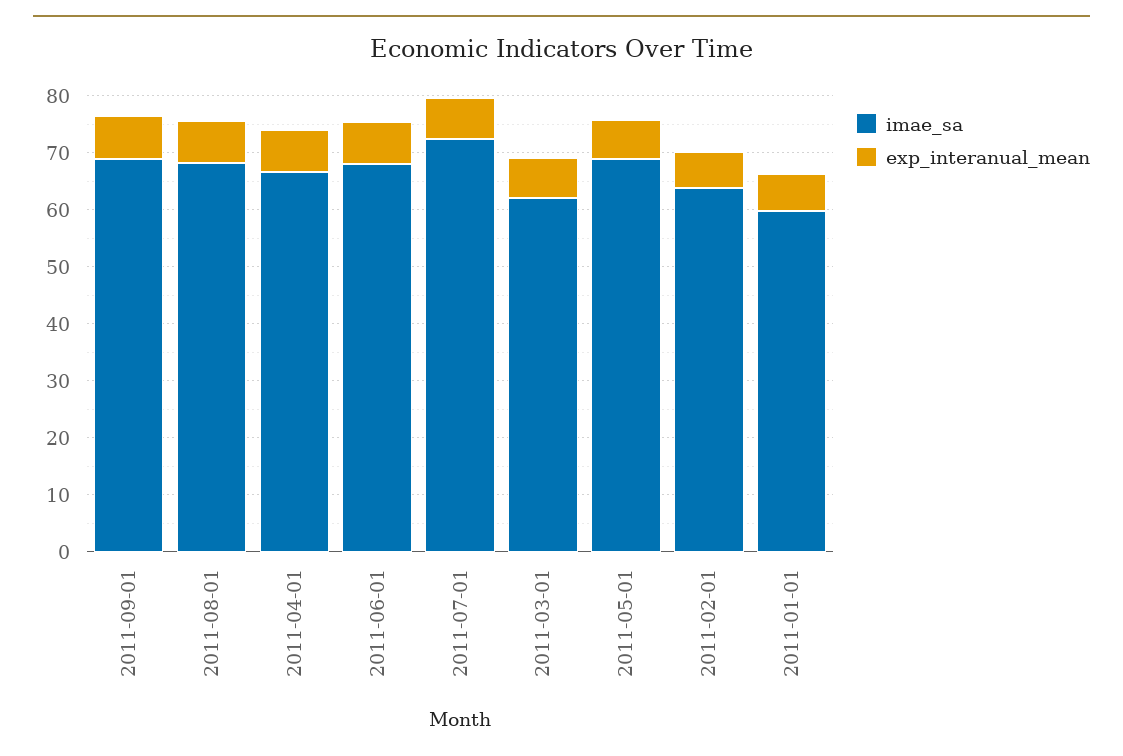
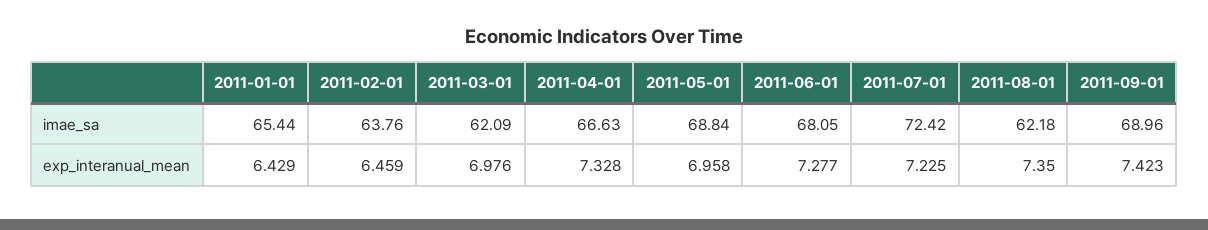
  {
    "imae_sa": {
      "2011-09-01": 68.96,
-     "2011-08-01": 68,
+     "2011-08-01": 62.18,
      "2011-04-01": 66.63,
      "2011-06-01": 68.05,
      "2011-07-01": 72.42,
      "2011-03-01": 62.09,
      "2011-05-01": 68.84,
      "2011-02-01": 63.76,
-     "2011-01-01": 60
+     "2011-01-01": 65.44
    },
    "exp_interanual_mean": {
      "2011-09-01": 7.423,
      "2011-08-01": 7.35,
      "2011-04-01": 7.328,
      "2011-06-01": 7.277,
      "2011-07-01": 7.225,
      "2011-03-01": 6.976,
      "2011-05-01": 6.958,
      "2011-02-01": 6.459,
      "2011-01-01": 6.429
    }
  }

